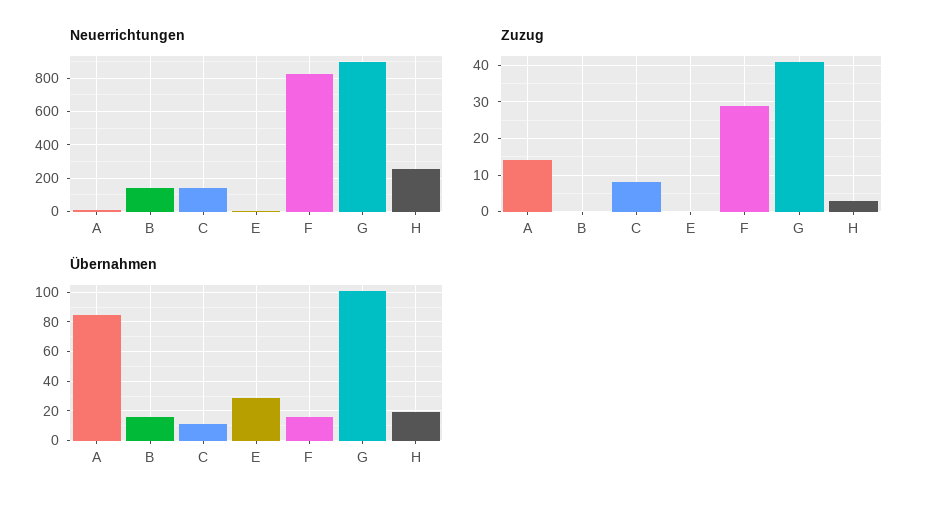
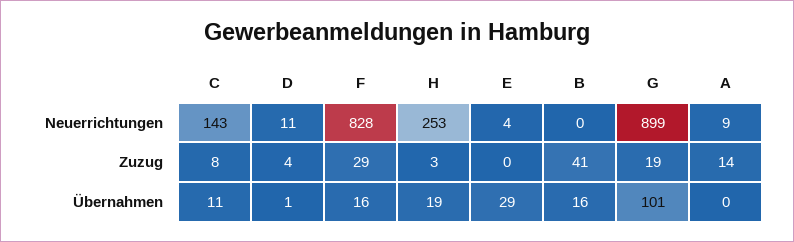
  {
    "Neuerrichtungen": {
      "A": 9,
-     "B": 150,
+     "B": 0,
      "C": 143,
      "E": 4,
      "F": 828,
      "G": 899,
-     "H": 253
+     "H": 253,
+     "D": 11
    },
    "Zuzug": {
      "A": 14,
-     "B": 0,
+     "B": 41,
      "C": 8,
      "E": 0,
      "F": 29,
-     "G": 40,
+     "G": 19,
-     "H": 3
+     "H": 3,
+     "D": 4
    },
    "Übernahmen": {
-     "A": 85,
+     "A": 0,
      "B": 16,
      "C": 11,
      "E": 29,
      "F": 16,
      "G": 101,
-     "H": 19
+     "H": 19,
+     "D": 1
    }
  }

